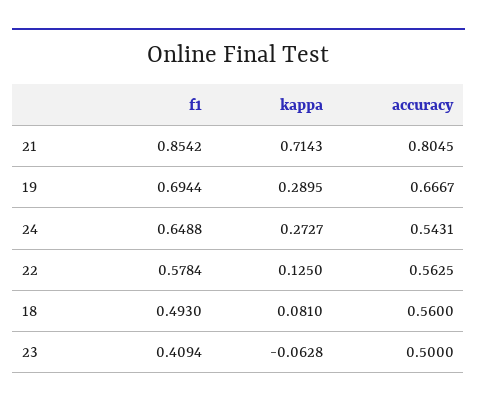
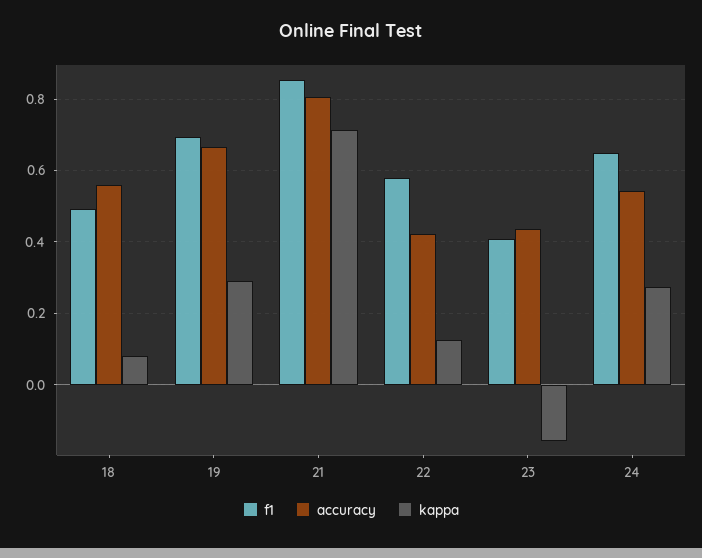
  {
    "f1": {
      "21": 0.8542,
      "19": 0.6944,
      "24": 0.6488,
      "22": 0.5784,
      "18": 0.493,
      "23": 0.4094
    },
    "kappa": {
      "21": 0.7143,
      "19": 0.2895,
      "24": 0.2727,
      "22": 0.125,
      "18": 0.081,
-     "23": -0.0628
+     "23": -0.16
    },
    "accuracy": {
      "21": 0.8045,
      "19": 0.6667,
      "24": 0.5431,
-     "22": 0.5625,
+     "22": 0.42,
      "18": 0.56,
-     "23": 0.5
+     "23": 0.44
    }
  }

